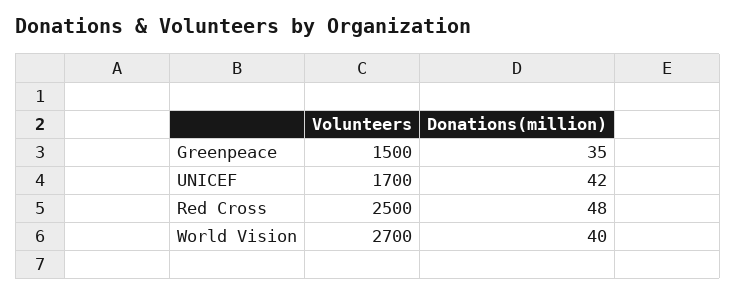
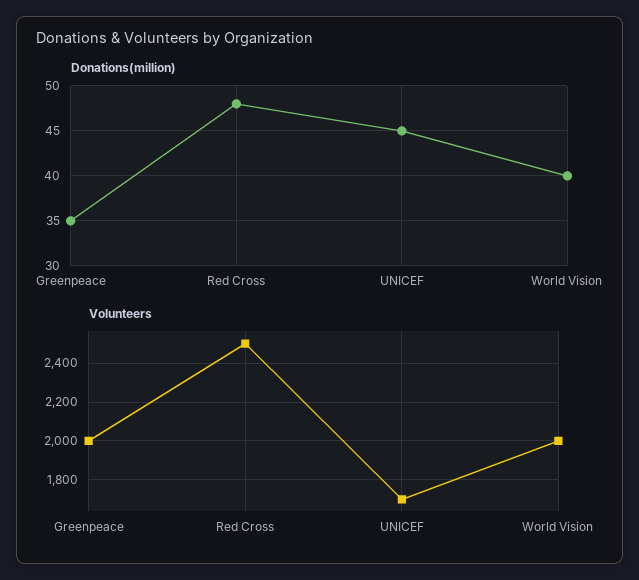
  {
    "Volunteers": {
-     "Greenpeace": 1500,
+     "Greenpeace": 2000,
      "UNICEF": 1700,
      "Red Cross": 2500,
-     "World Vision": 2700
+     "World Vision": 2000
    },
    "Donations(million)": {
      "Greenpeace": 35,
-     "UNICEF": 42,
+     "UNICEF": 45,
      "Red Cross": 48,
      "World Vision": 40
    }
  }

